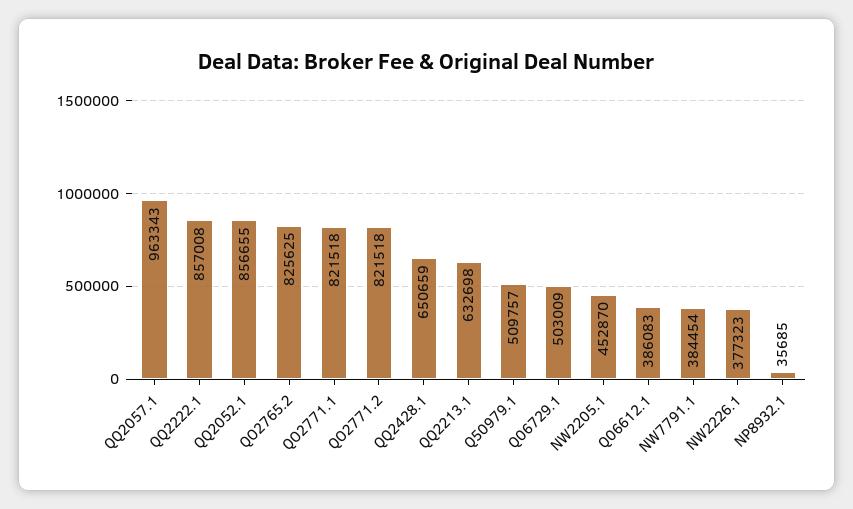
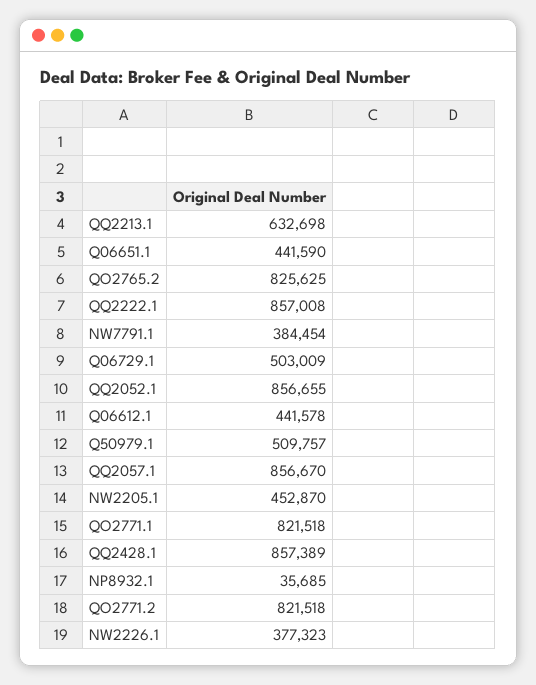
  {
-   "QQ2057.1": 963343,
+   "QQ2057.1": 856670,
    "QQ2222.1": 857008,
    "QQ2052.1": 856655,
    "QO2765.2": 825625,
    "QO2771.1": 821518,
    "QO2771.2": 821518,
-   "QQ2428.1": 650659,
+   "QQ2428.1": 857389,
    "QQ2213.1": 632698,
    "Q50979.1": 509757,
    "Q06729.1": 503009,
    "NW2205.1": 452870,
-   "Q06612.1": 386083,
+   "Q06612.1": 441578,
    "NW7791.1": 384454,
    "NW2226.1": 377323,
-   "NP8932.1": 35685
+   "NP8932.1": 35685,
+   "Q06651.1": 441590
  }

